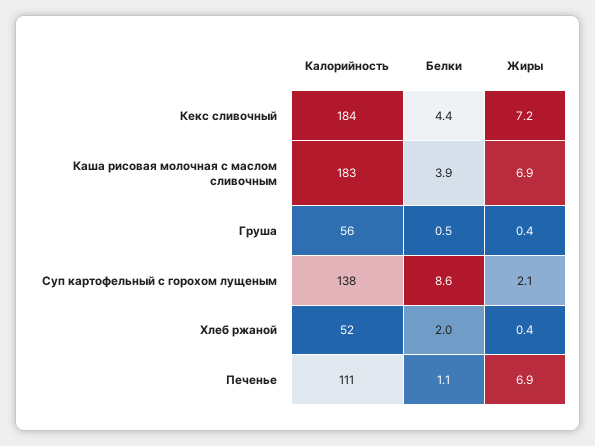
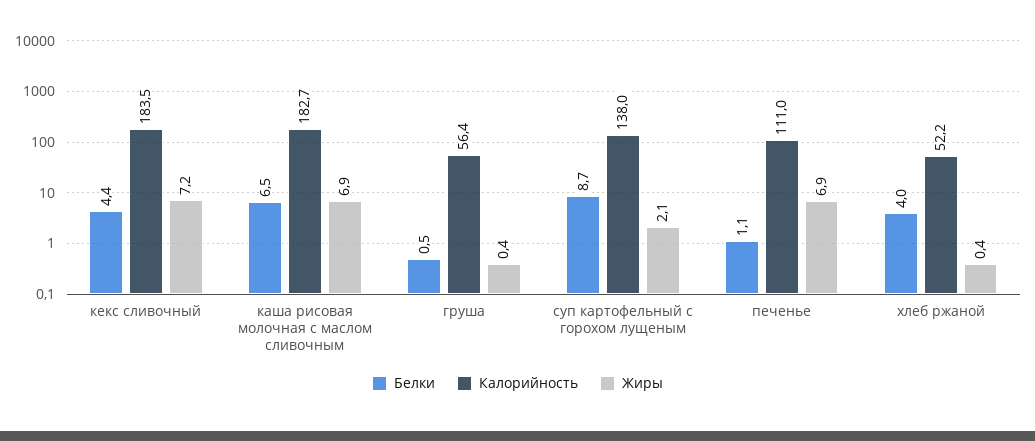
  {
    "Калорийность": {
      "Кекс сливочный": 183.5,
      "Каша рисовая молочная с маслом сливочным": 182.7,
      "Груша": 56.4,
      "Суп картофельный с горохом лущеным": 138,
      "Хлеб ржаной": 52.2,
      "Печенье": 111
    },
    "Белки": {
      "Кекс сливочный": 4.4,
-     "Каша рисовая молочная с маслом сливочным": 3.9,
+     "Каша рисовая молочная с маслом сливочным": 6.5,
      "Груша": 0.5,
-     "Суп картофельный с горохом лущеным": 8.6,
+     "Суп картофельный с горохом лущеным": 8.7,
-     "Хлеб ржаной": 2,
+     "Хлеб ржаной": 4,
      "Печенье": 1.1
    },
    "Жиры": {
      "Кекс сливочный": 7.2,
      "Каша рисовая молочная с маслом сливочным": 6.9,
      "Груша": 0.4,
      "Суп картофельный с горохом лущеным": 2.1,
      "Хлеб ржаной": 0.4,
      "Печенье": 6.9
    }
  }

